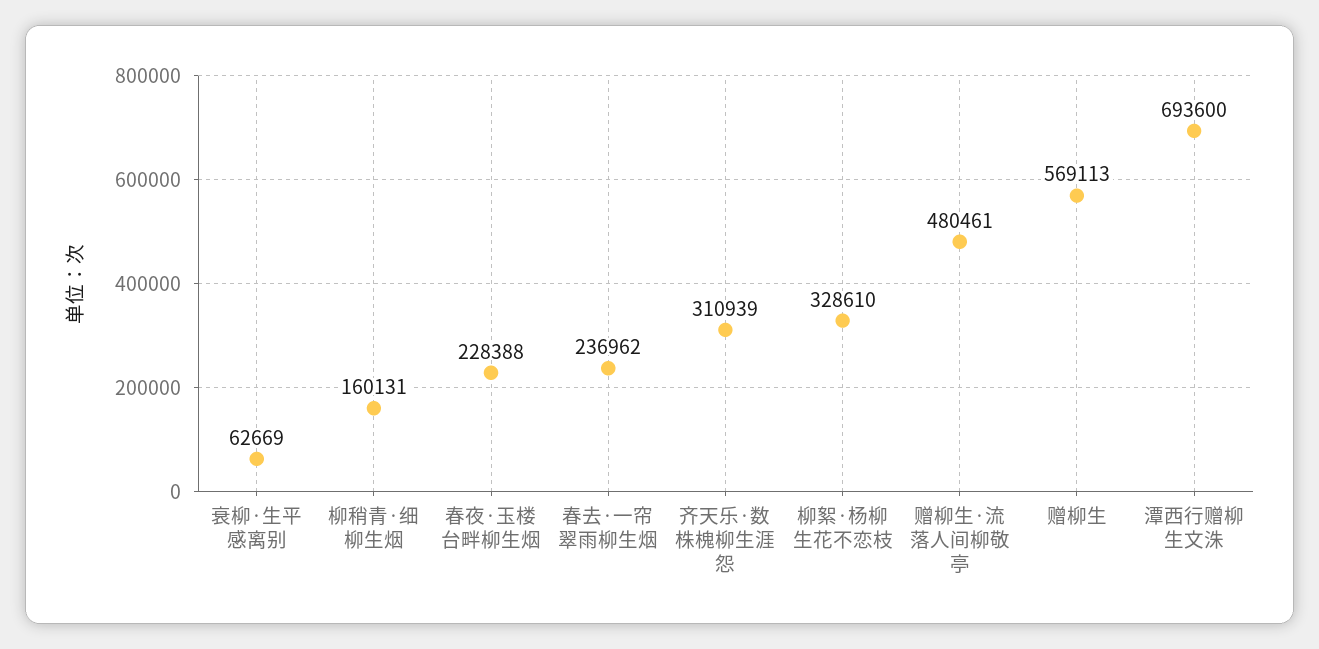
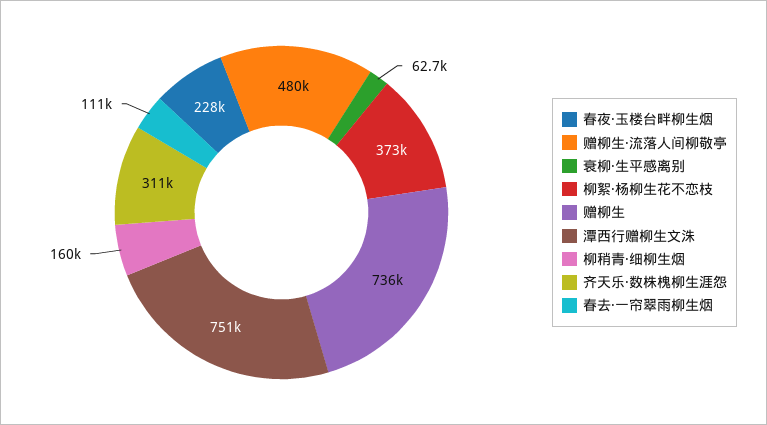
  {
    "衰柳·生平感离别": 62669,
    "柳稍青·细柳生烟": 160131,
    "春夜·玉楼台畔柳生烟": 228388,
-   "春去·一帘翠雨柳生烟": 236962,
+   "春去·一帘翠雨柳生烟": 111000,
    "齐天乐·数株槐柳生涯怨": 310939,
-   "柳絮·杨柳生花不恋枝": 328610,
+   "柳絮·杨柳生花不恋枝": 373000,
    "赠柳生·流落人间柳敬亭": 480461,
-   "赠柳生": 569113,
+   "赠柳生": 736000,
-   "潭西行赠柳生文洙": 693600
+   "潭西行赠柳生文洙": 751000
  }

